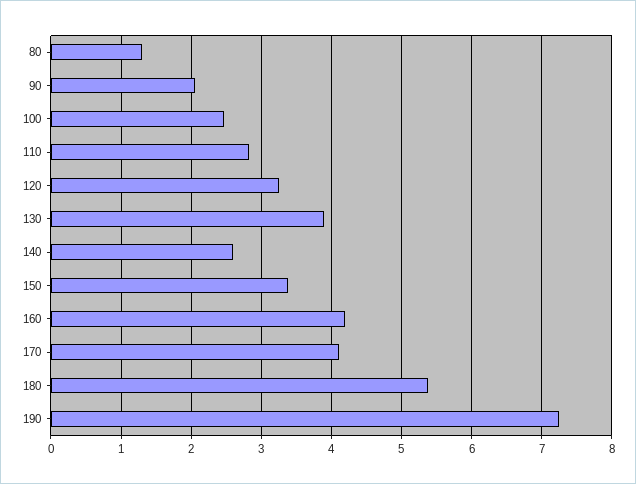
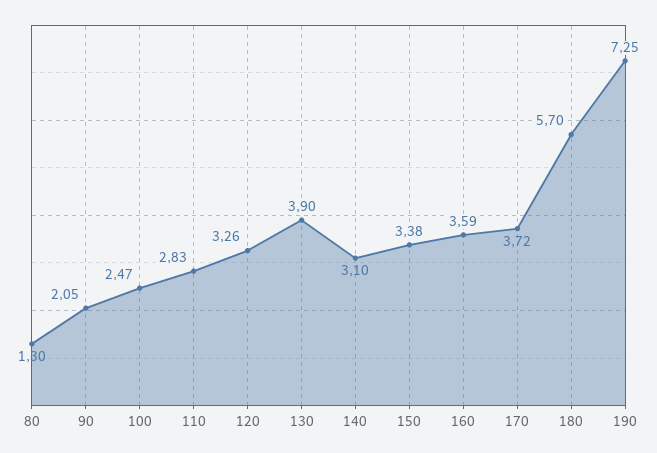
  {
    "80": 1.3,
    "90": 2.05,
    "100": 2.47,
    "110": 2.83,
    "120": 3.26,
    "130": 3.9,
-   "140": 2.6,
+   "140": 3.1,
    "150": 3.38,
-   "160": 4.2,
+   "160": 3.59,
-   "170": 4.1,
+   "170": 3.72,
-   "180": 5.4,
+   "180": 5.7,
    "190": 7.25
  }

